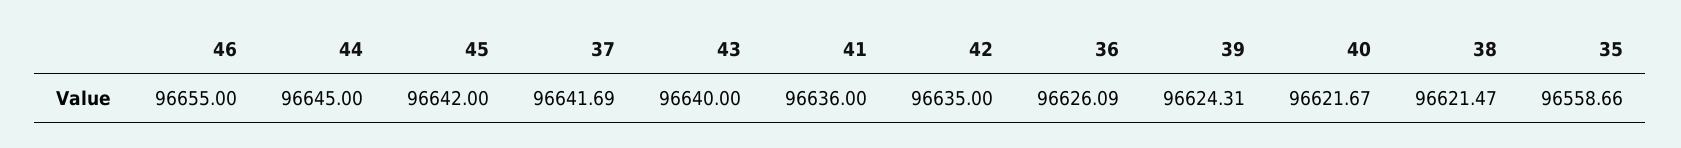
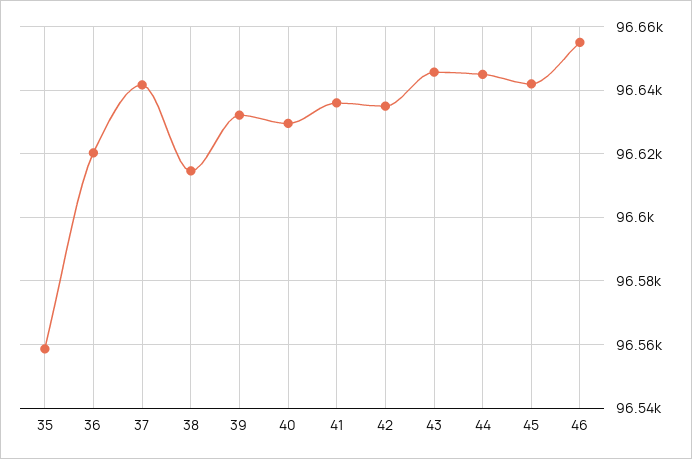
  {
    "46": 96655,
    "44": 96645,
    "45": 96642,
    "37": 96641.69,
-   "43": 96640,
+   "43": 96646,
    "41": 96636,
    "42": 96635,
-   "36": 96626.09,
+   "36": 96620,
-   "39": 96624.31,
+   "39": 96632,
-   "40": 96621.67,
+   "40": 96630,
-   "38": 96621.47,
+   "38": 96614,
    "35": 96558.66
  }

